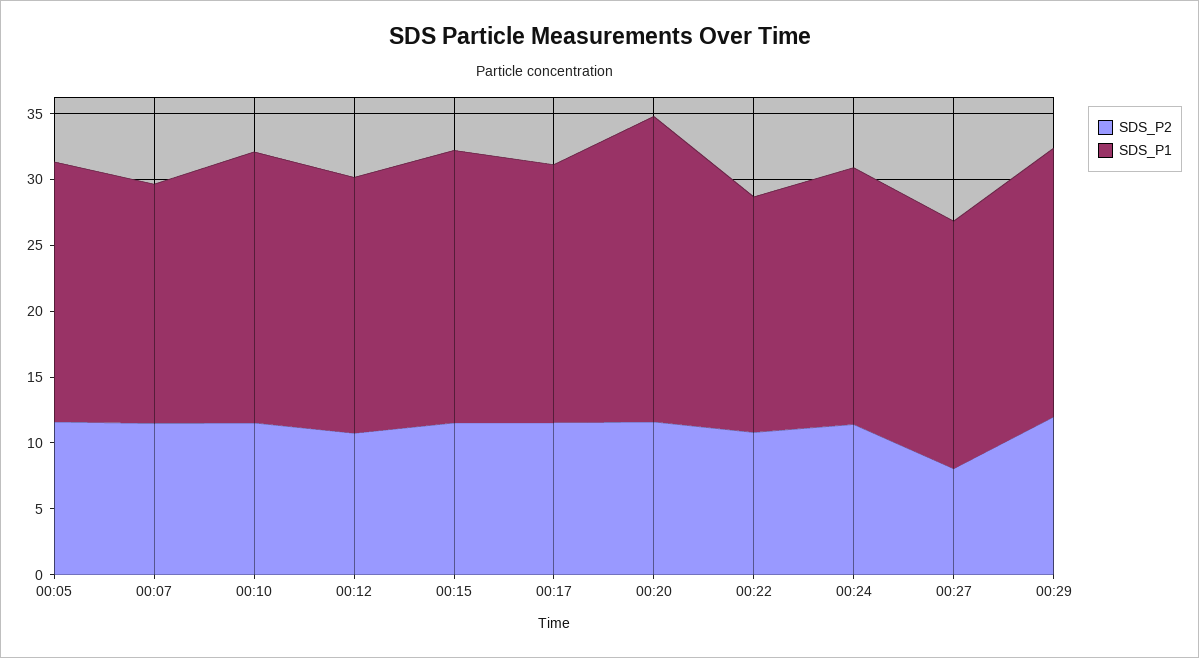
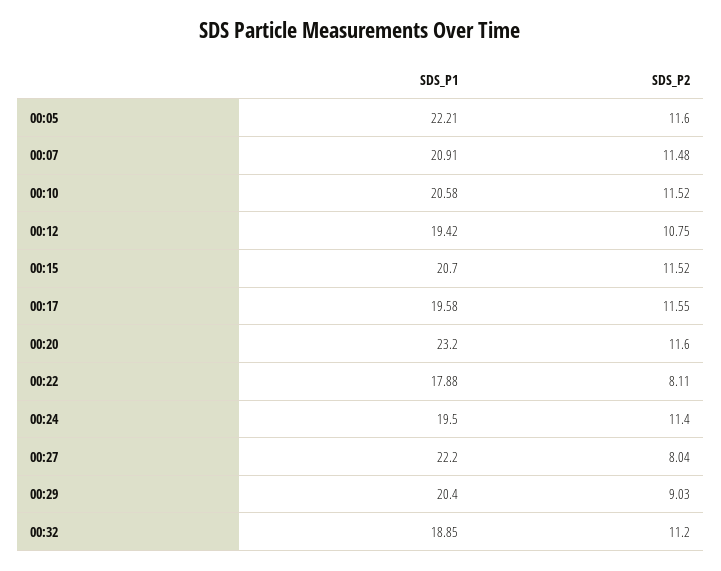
  {
    "SDS_P2": {
      "00:05": 11.6,
      "00:07": 11.48,
      "00:10": 11.52,
      "00:12": 10.75,
      "00:15": 11.52,
      "00:17": 11.55,
      "00:20": 11.6,
-     "00:22": 11,
+     "00:22": 8.11,
      "00:24": 11.4,
      "00:27": 8.04,
-     "00:29": 12
+     "00:29": 9.03,
+     "00:32": 11.2
    },
    "SDS_P1": {
-     "00:05": 20,
+     "00:05": 22.21,
-     "00:07": 18,
+     "00:07": 20.91,
      "00:10": 20.58,
      "00:12": 19.42,
      "00:15": 20.7,
      "00:17": 19.58,
      "00:20": 23.2,
      "00:22": 17.88,
      "00:24": 19.5,
-     "00:27": 19,
+     "00:27": 22.2,
-     "00:29": 20.4
+     "00:29": 20.4,
+     "00:32": 18.85
    }
  }

